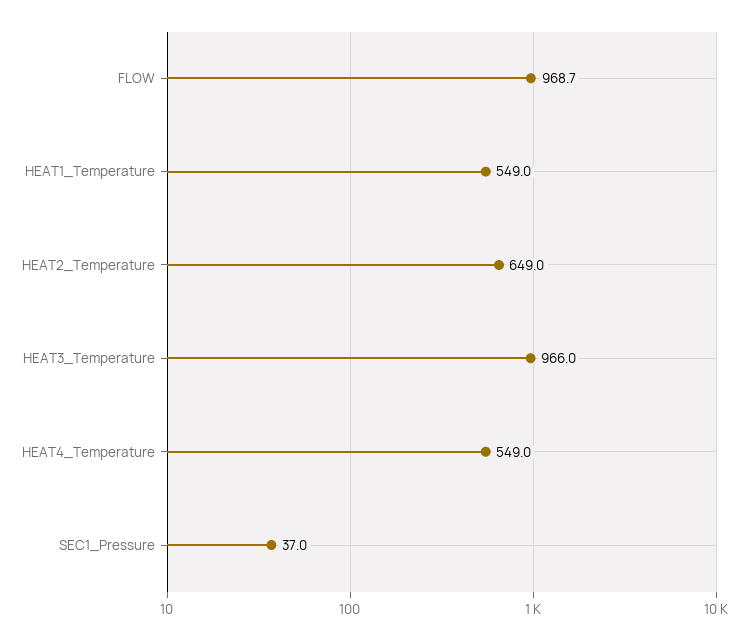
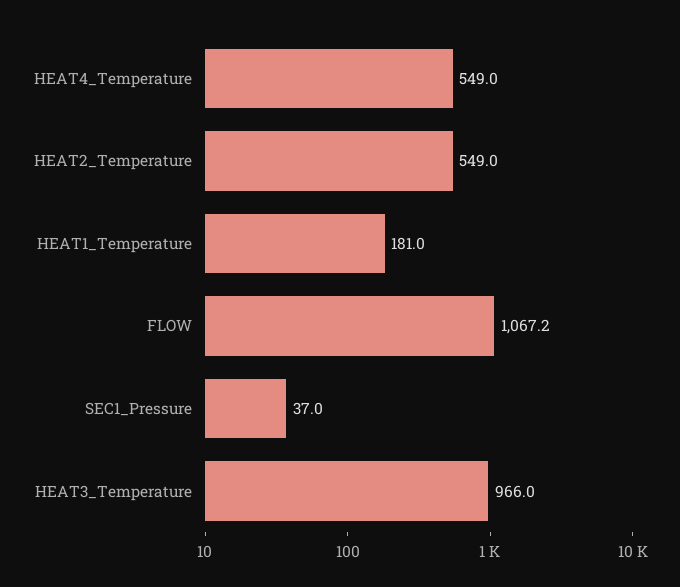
  {
-   "FLOW": 968.7,
+   "FLOW": 1067.2,
-   "HEAT1_Temperature": 549,
+   "HEAT1_Temperature": 181,
-   "HEAT2_Temperature": 649,
+   "HEAT2_Temperature": 549,
    "HEAT3_Temperature": 966,
    "HEAT4_Temperature": 549,
    "SEC1_Pressure": 37
  }

